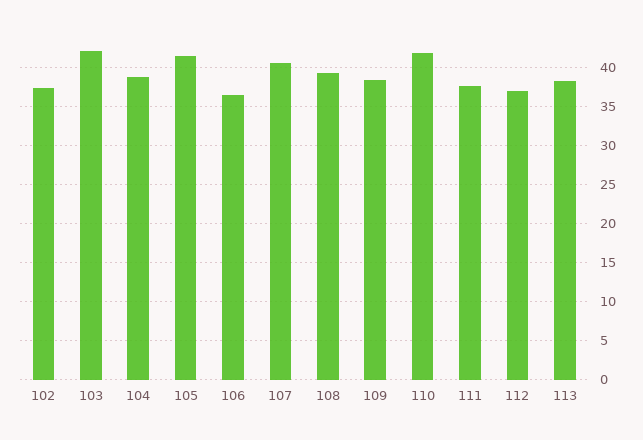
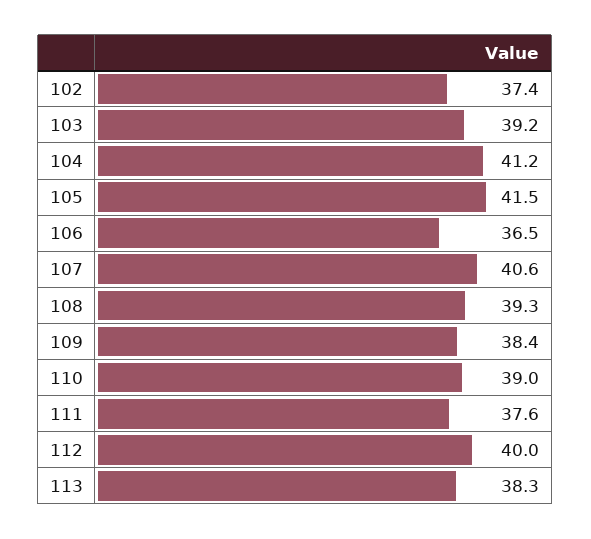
  {
    "102": 37.4,
-   "103": 42,
+   "103": 39.2,
-   "104": 39,
+   "104": 41.2,
    "105": 41.5,
    "106": 36.5,
    "107": 40.6,
    "108": 39.3,
    "109": 38.4,
-   "110": 42,
+   "110": 39,
    "111": 37.6,
-   "112": 37,
+   "112": 40,
    "113": 38.3
  }

